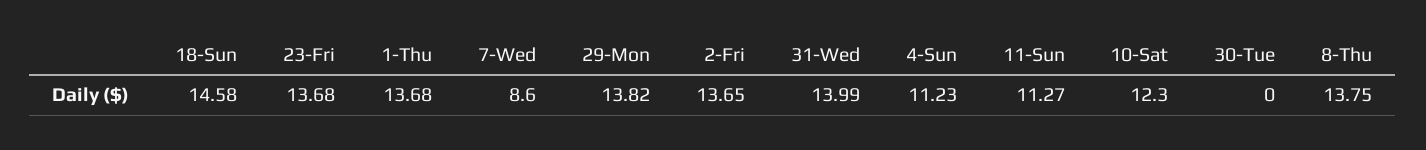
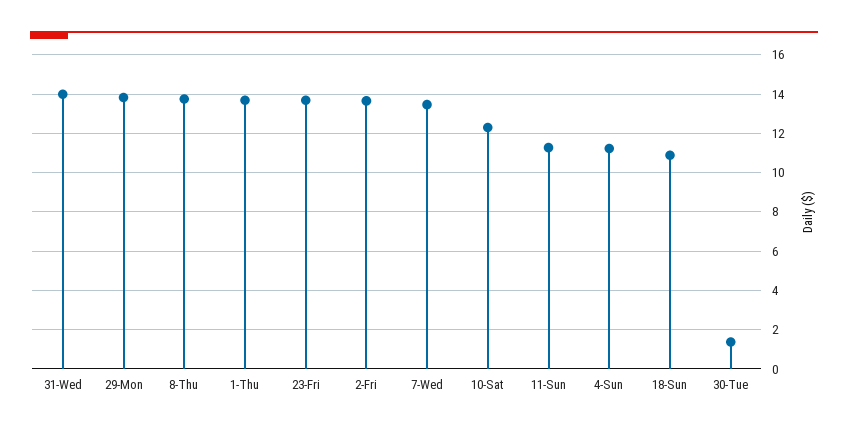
  {
-   "18-Sun": 14.58,
+   "18-Sun": 11,
    "23-Fri": 13.68,
    "1-Thu": 13.68,
-   "7-Wed": 8.6,
+   "7-Wed": 13.5,
    "29-Mon": 13.82,
    "2-Fri": 13.65,
    "31-Wed": 13.99,
    "4-Sun": 11.23,
    "11-Sun": 11.27,
    "10-Sat": 12.3,
-   "30-Tue": 0,
+   "30-Tue": 1.5,
    "8-Thu": 13.75
  }

